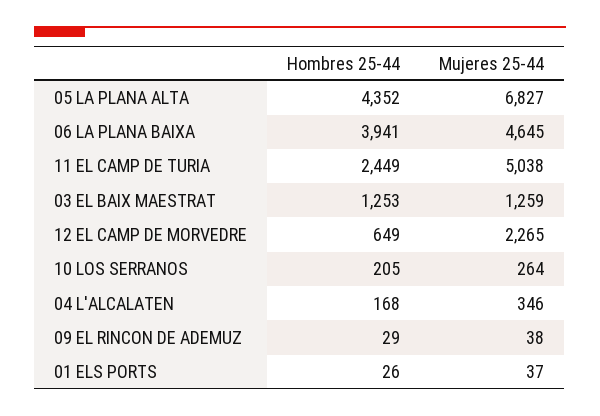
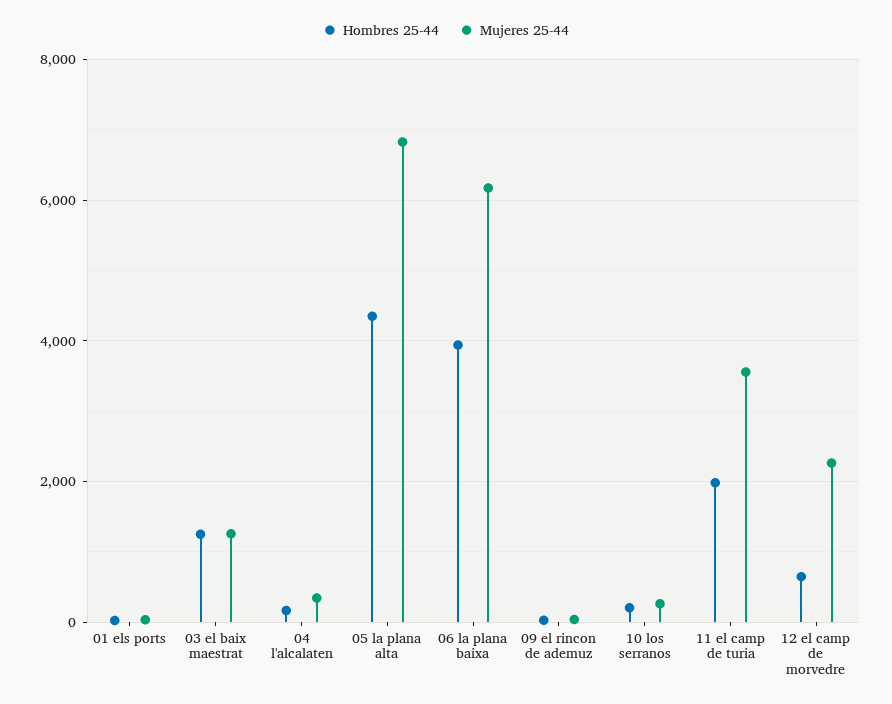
  {
    "Hombres 25-44": {
      "05 LA PLANA ALTA": 4352,
      "06 LA PLANA BAIXA": 3941,
-     "11 EL CAMP DE TURIA": 2449,
+     "11 EL CAMP DE TURIA": 2000,
      "03 EL BAIX MAESTRAT": 1253,
      "12 EL CAMP DE MORVEDRE": 649,
      "10 LOS SERRANOS": 205,
      "04 L'ALCALATEN": 168,
      "09 EL RINCON DE ADEMUZ": 29,
      "01 ELS PORTS": 26
    },
    "Mujeres 25-44": {
      "05 LA PLANA ALTA": 6827,
-     "06 LA PLANA BAIXA": 4645,
+     "06 LA PLANA BAIXA": 6200,
-     "11 EL CAMP DE TURIA": 5038,
+     "11 EL CAMP DE TURIA": 3600,
      "03 EL BAIX MAESTRAT": 1259,
      "12 EL CAMP DE MORVEDRE": 2265,
      "10 LOS SERRANOS": 264,
      "04 L'ALCALATEN": 346,
      "09 EL RINCON DE ADEMUZ": 38,
      "01 ELS PORTS": 37
    }
  }

